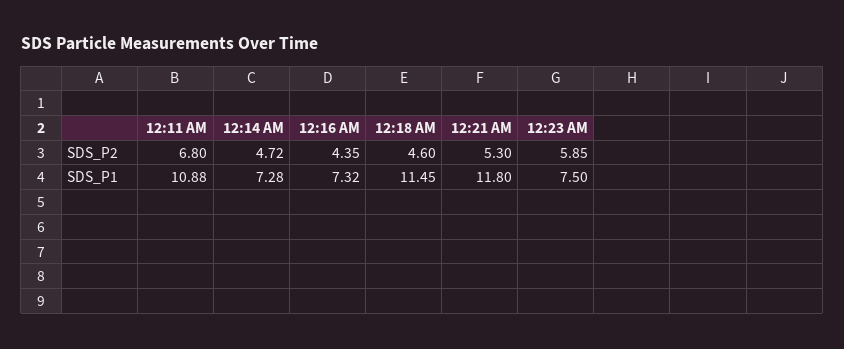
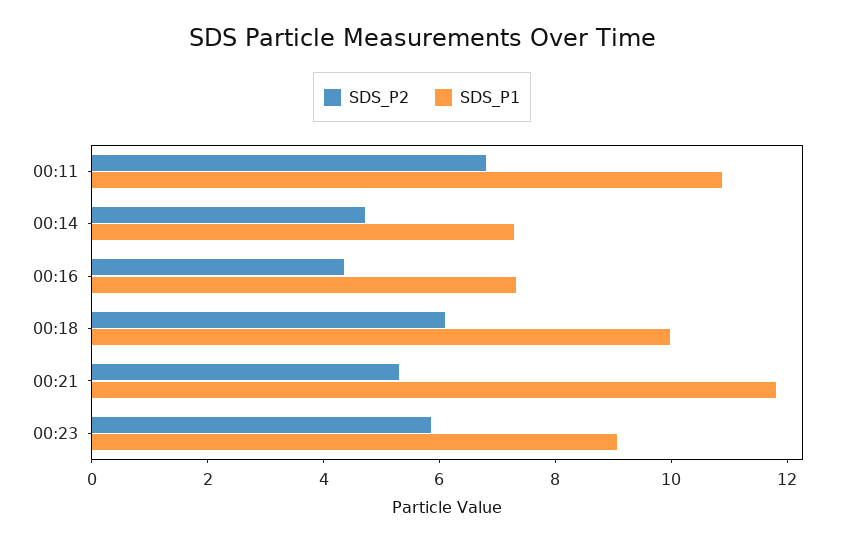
  {
    "SDS_P2": {
      "12:11 AM": 6.8,
      "12:14 AM": 4.72,
      "12:16 AM": 4.35,
-     "12:18 AM": 4.6,
+     "12:18 AM": 6,
      "12:21 AM": 5.3,
      "12:23 AM": 5.85
    },
    "SDS_P1": {
      "12:11 AM": 10.88,
      "12:14 AM": 7.28,
      "12:16 AM": 7.32,
-     "12:18 AM": 11.45,
+     "12:18 AM": 10,
      "12:21 AM": 11.8,
-     "12:23 AM": 7.5
+     "12:23 AM": 9
    }
  }

